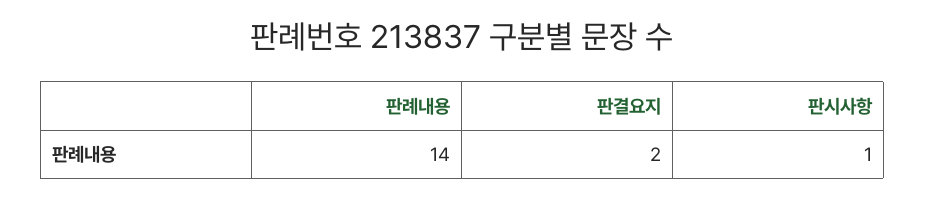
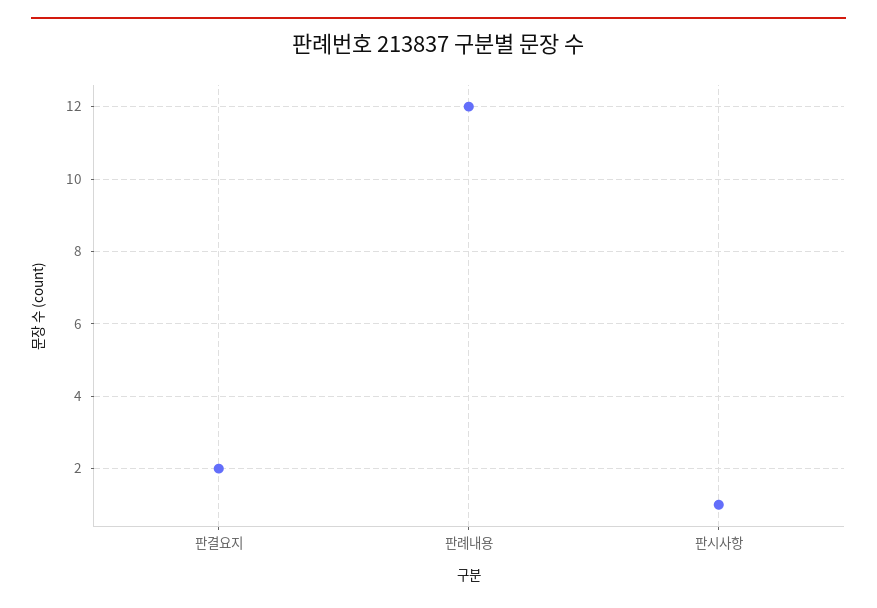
  {
-   "판례내용": 14,
+   "판례내용": 12,
    "판결요지": 2,
    "판시사항": 1
  }

